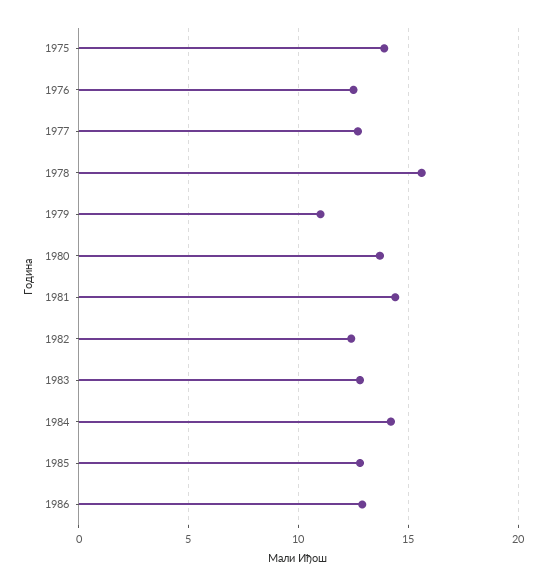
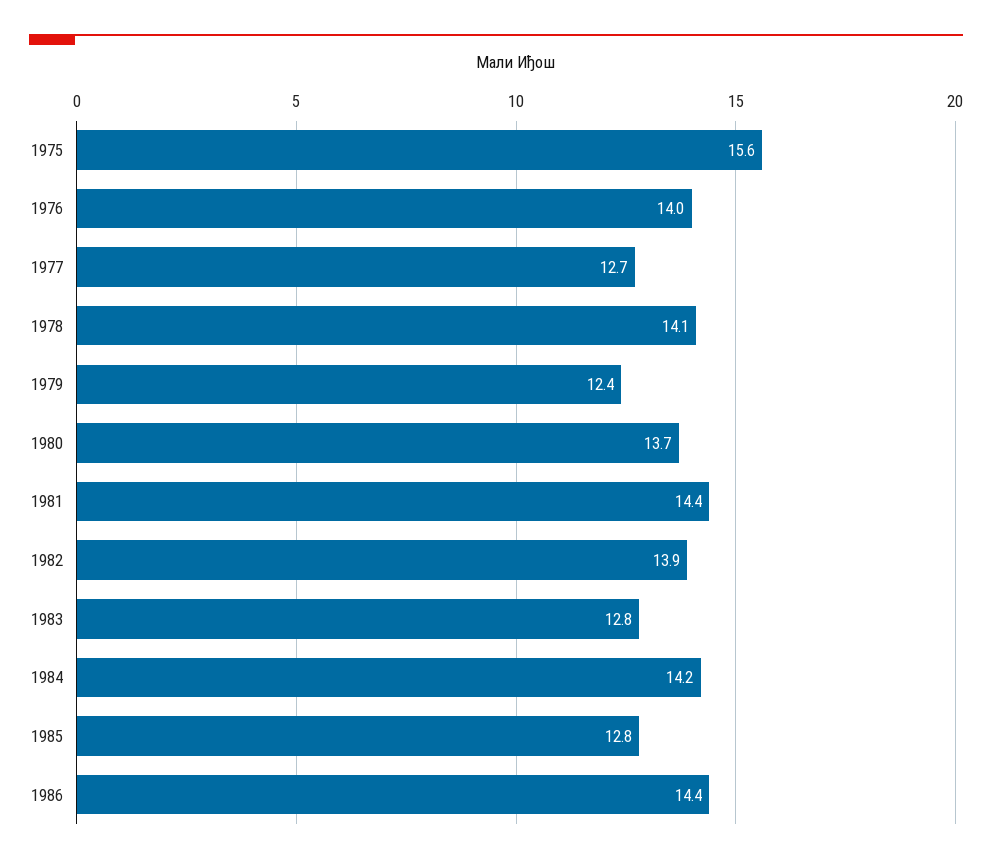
  {
-   "1975": 14,
+   "1975": 15.6,
-   "1976": 12.5,
+   "1976": 14,
    "1977": 12.7,
-   "1978": 15.5,
+   "1978": 14.1,
-   "1979": 11,
+   "1979": 12.4,
    "1980": 13.7,
    "1981": 14.4,
-   "1982": 12.5,
+   "1982": 13.9,
    "1983": 12.8,
    "1984": 14.2,
    "1985": 12.8,
-   "1986": 13
+   "1986": 14.4
  }

